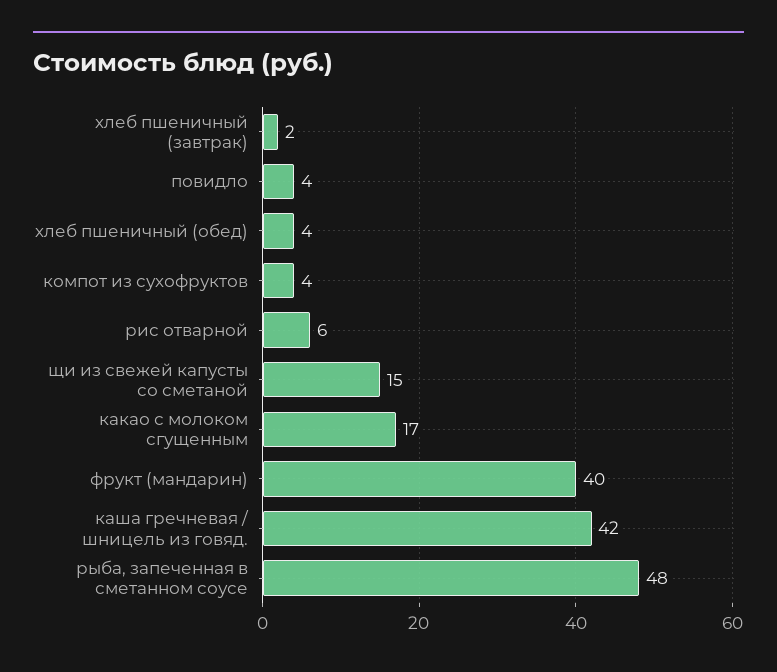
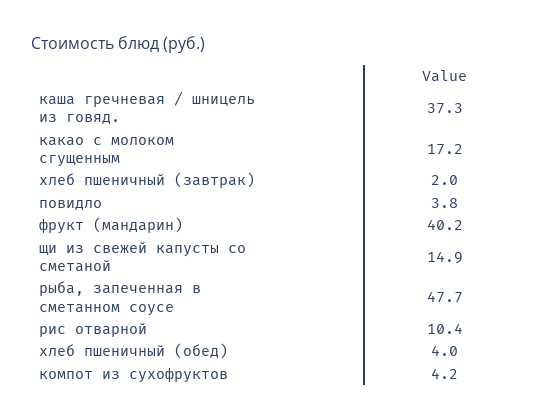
  {
    "хлеб пшеничный (завтрак)": 2,
    "повидло": 3.8,
    "хлеб пшеничный (обед)": 4,
    "компот из сухофруктов": 4.2,
-   "рис отварной": 6,
+   "рис отварной": 10.4,
    "щи из свежей капусты со сметаной": 14.9,
    "какао с молоком сгущенным": 17.2,
    "фрукт (мандарин)": 40.2,
-   "каша гречневая / шницель из говяд.": 42,
+   "каша гречневая / шницель из говяд.": 37.3,
    "рыба, запеченная в сметанном соусе": 47.7
  }

